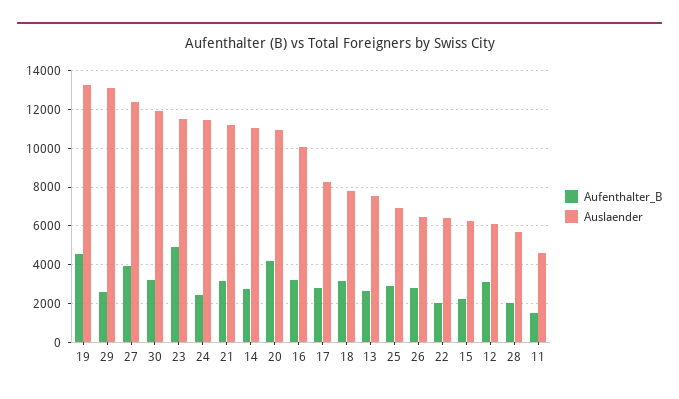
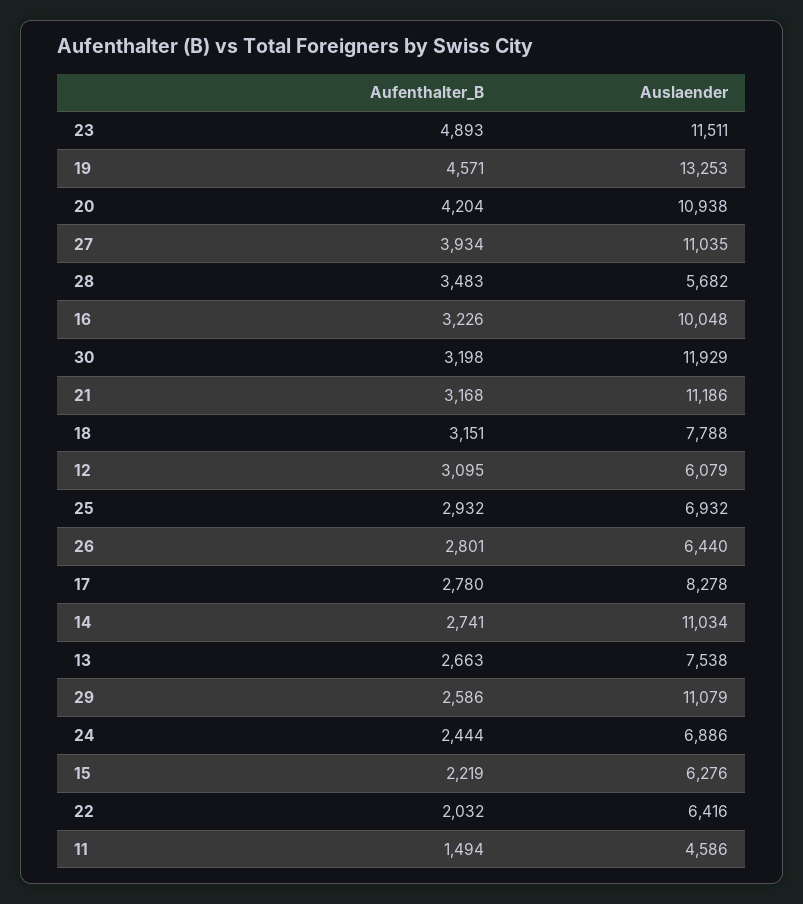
  {
    "Aufenthalter_B": {
      "19": 4571,
      "29": 2586,
      "27": 3934,
      "30": 3198,
      "23": 4893,
      "24": 2444,
      "21": 3168,
      "14": 2741,
      "20": 4204,
      "16": 3226,
      "17": 2780,
      "18": 3151,
      "13": 2663,
      "25": 2932,
      "26": 2801,
      "22": 2032,
      "15": 2219,
      "12": 3095,
-     "28": 2000,
+     "28": 3483,
      "11": 1494
    },
    "Auslaender": {
      "19": 13253,
-     "29": 13000,
+     "29": 11079,
-     "27": 12500,
+     "27": 11035,
      "30": 11929,
      "23": 11511,
-     "24": 11500,
+     "24": 6886,
      "21": 11186,
      "14": 11034,
      "20": 10938,
      "16": 10048,
      "17": 8278,
      "18": 7788,
      "13": 7538,
      "25": 6932,
      "26": 6440,
      "22": 6416,
      "15": 6276,
      "12": 6079,
      "28": 5682,
      "11": 4586
    }
  }

